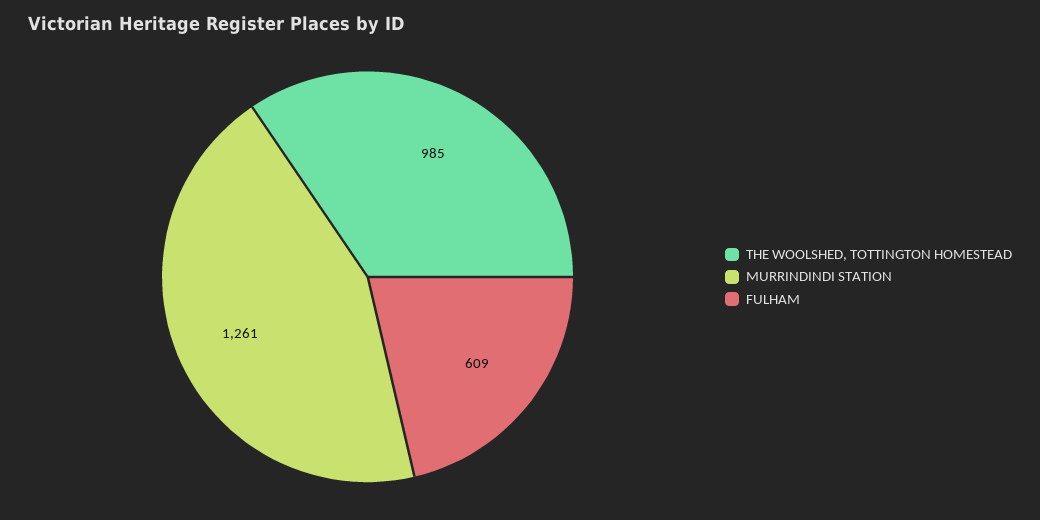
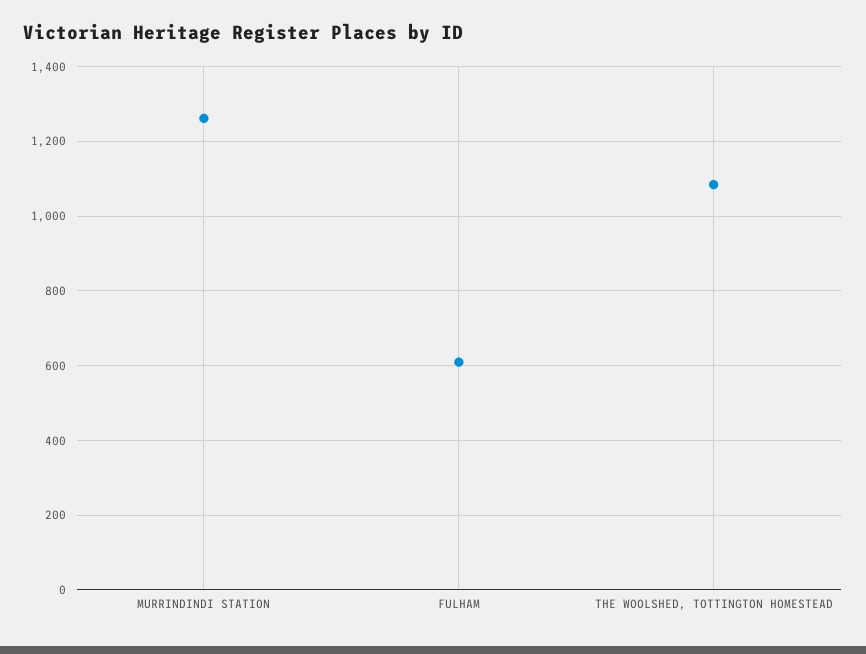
  {
-   "THE WOOLSHED, TOTTINGTON HOMESTEAD": 985,
+   "THE WOOLSHED, TOTTINGTON HOMESTEAD": 1080,
    "MURRINDINDI STATION": 1261,
    "FULHAM": 609
  }

